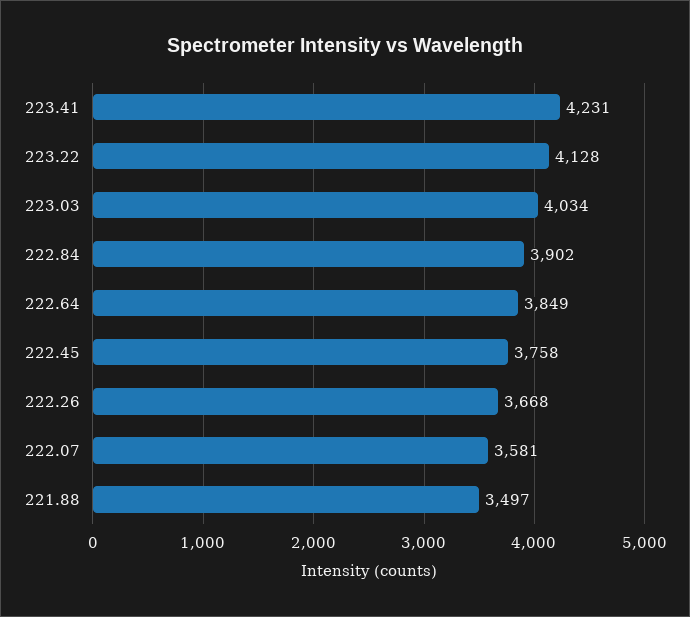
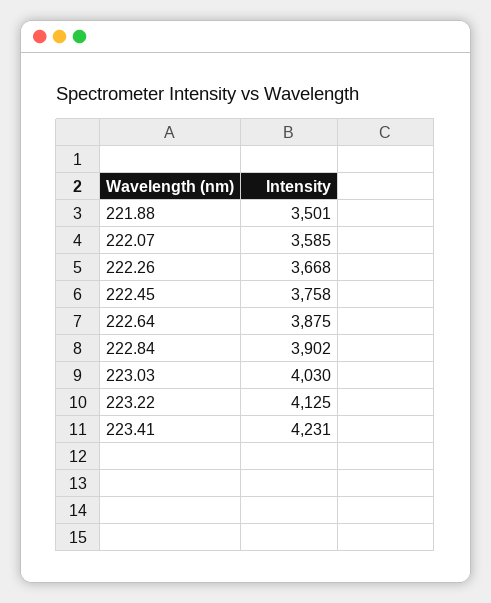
  {
    "223.41": 4231,
-   "223.22": 4128,
+   "223.22": 4125,
-   "223.03": 4034,
+   "223.03": 4030,
    "222.84": 3902,
-   "222.64": 3849,
+   "222.64": 3875,
    "222.45": 3758,
    "222.26": 3668,
-   "222.07": 3581,
+   "222.07": 3585,
-   "221.88": 3497
+   "221.88": 3501
  }

